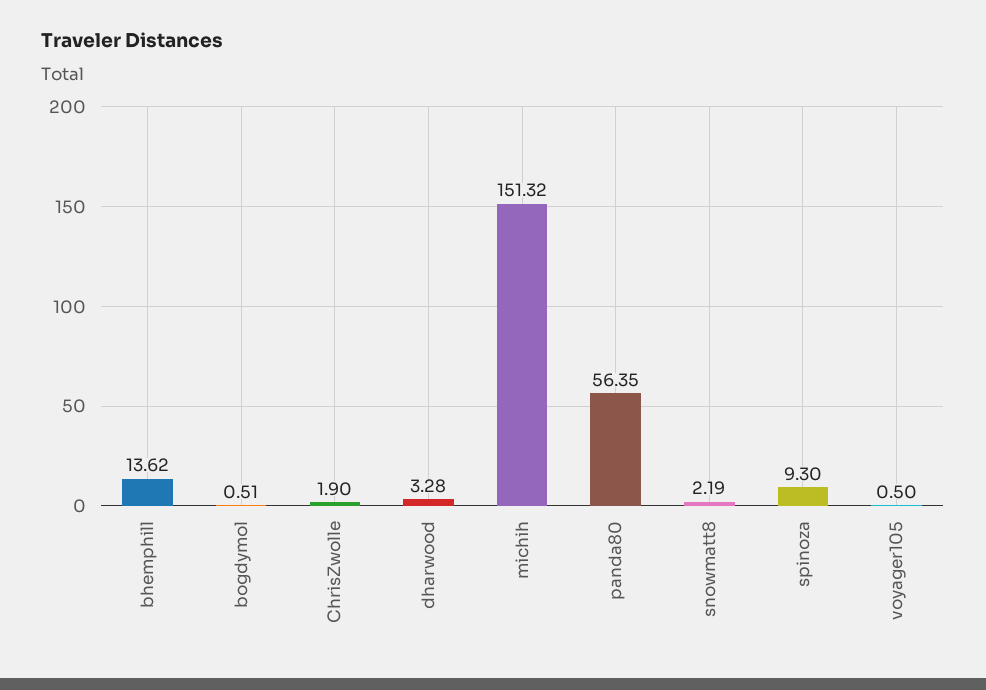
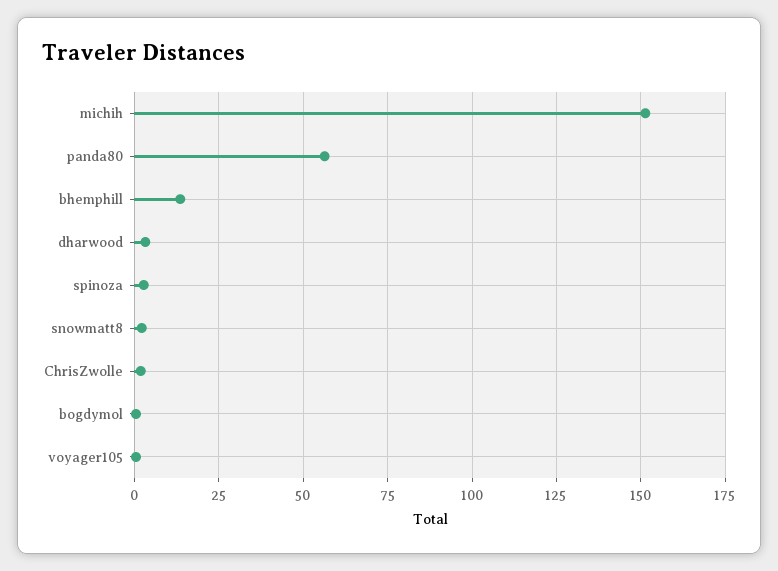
  {
    "bhemphill": 13.62,
    "bogdymol": 0.51,
    "ChrisZwolle": 1.9,
    "dharwood": 3.28,
    "michih": 151.32,
    "panda80": 56.35,
    "snowmatt8": 2.19,
-   "spinoza": 9.3,
+   "spinoza": 2.5,
    "voyager105": 0.5
  }

